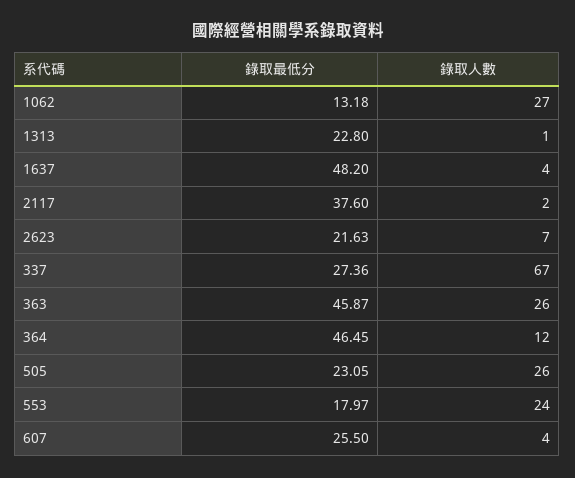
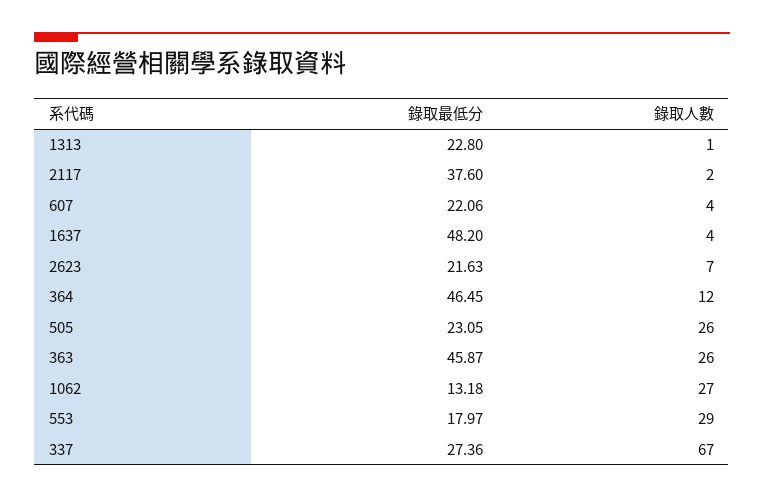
  {
    "錄取最低分": {
      "1062": 13.18,
      "1313": 22.8,
      "1637": 48.2,
      "2117": 37.6,
      "2623": 21.63,
      "337": 27.36,
      "363": 45.87,
      "364": 46.45,
      "505": 23.05,
      "553": 17.97,
-     "607": 25.5
+     "607": 22.06
    },
    "錄取人數": {
      "1062": 27,
      "1313": 1,
      "1637": 4,
      "2117": 2,
      "2623": 7,
      "337": 67,
      "363": 26,
      "364": 12,
      "505": 26,
-     "553": 24,
+     "553": 29,
      "607": 4
    }
  }

